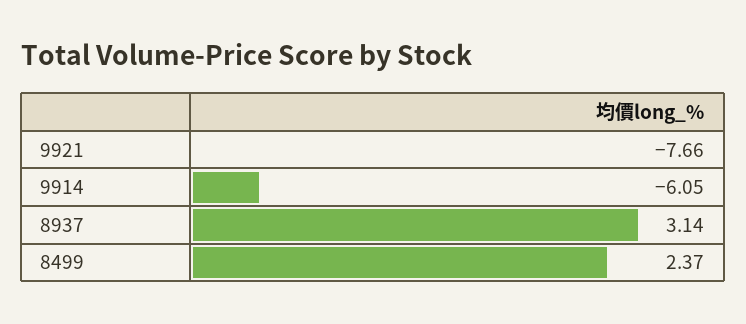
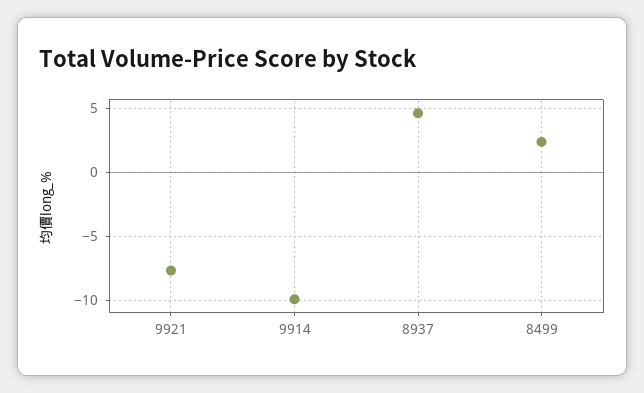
  {
    "9921": -7.66,
-   "9914": -6.05,
+   "9914": -10,
-   "8937": 3.14,
+   "8937": 4.5,
    "8499": 2.37
  }

